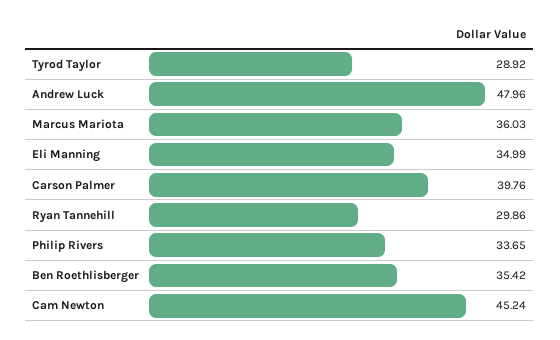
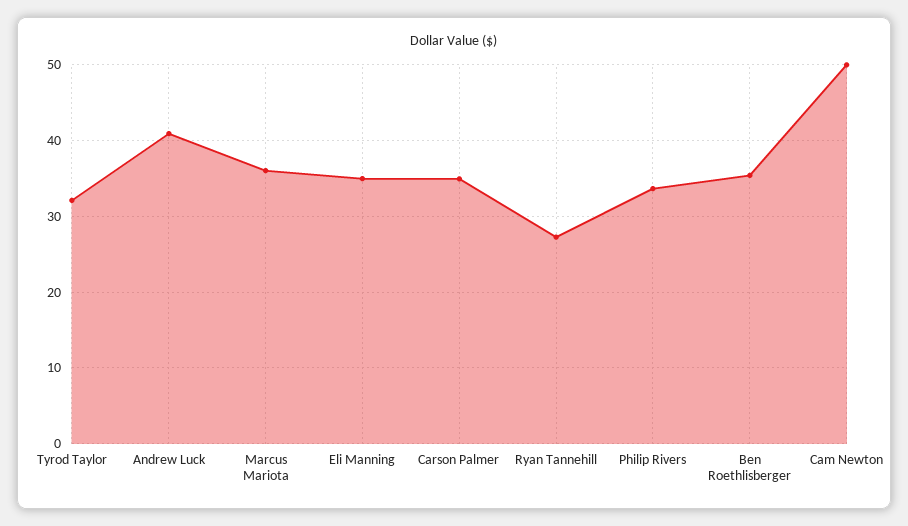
  {
-   "Tyrod Taylor": 28.92,
+   "Tyrod Taylor": 32,
-   "Andrew Luck": 47.96,
+   "Andrew Luck": 41,
    "Marcus Mariota": 36.03,
    "Eli Manning": 34.99,
-   "Carson Palmer": 39.76,
+   "Carson Palmer": 35,
-   "Ryan Tannehill": 29.86,
+   "Ryan Tannehill": 27,
    "Philip Rivers": 33.65,
    "Ben Roethlisberger": 35.42,
-   "Cam Newton": 45.24
+   "Cam Newton": 50
  }

